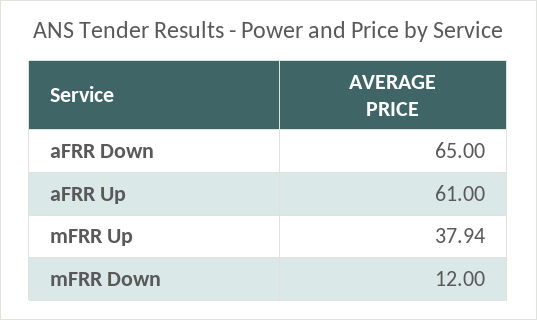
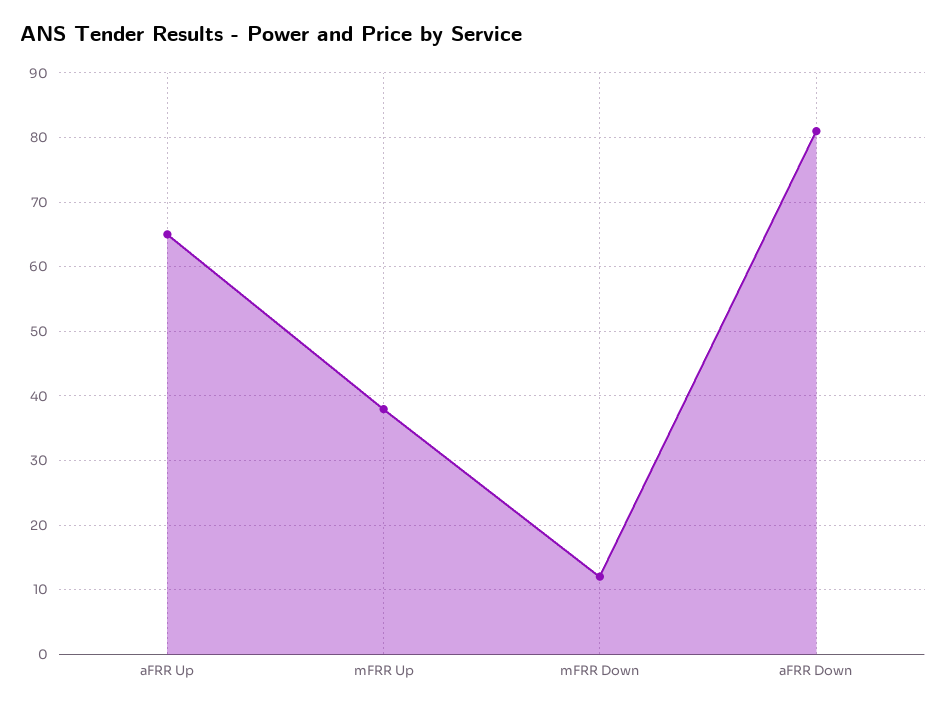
  {
-   "aFRR Down": 65,
+   "aFRR Down": 81,
-   "aFRR Up": 61,
+   "aFRR Up": 65,
    "mFRR Up": 37.94,
    "mFRR Down": 12
  }

